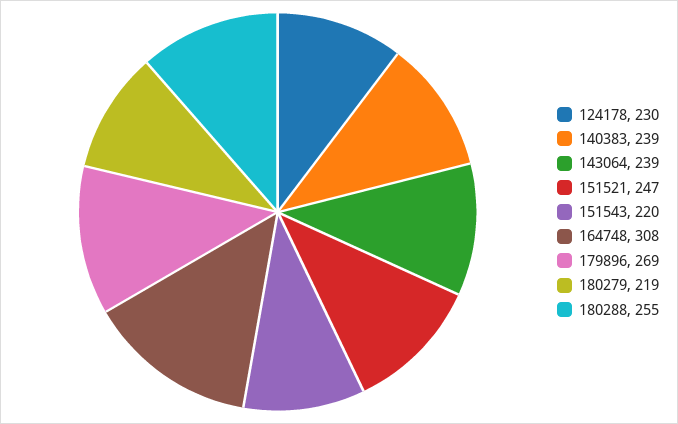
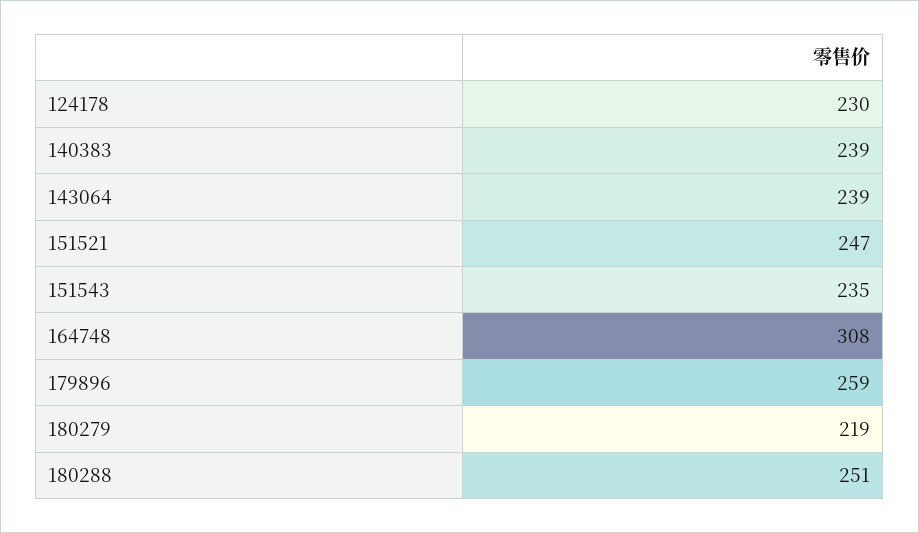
  {
    "124178": 230,
    "140383": 239,
    "143064": 239,
    "151521": 247,
-   "151543": 220,
+   "151543": 235,
    "164748": 308,
-   "179896": 269,
+   "179896": 259,
    "180279": 219,
-   "180288": 255
+   "180288": 251
  }

